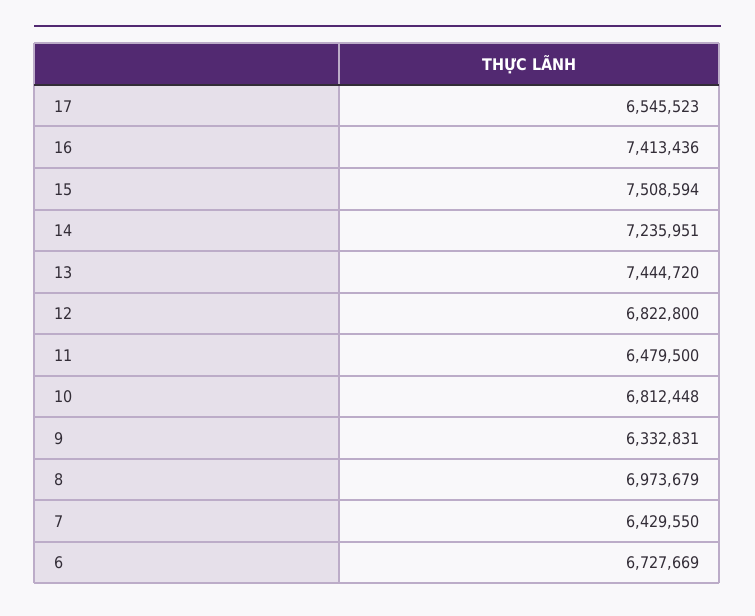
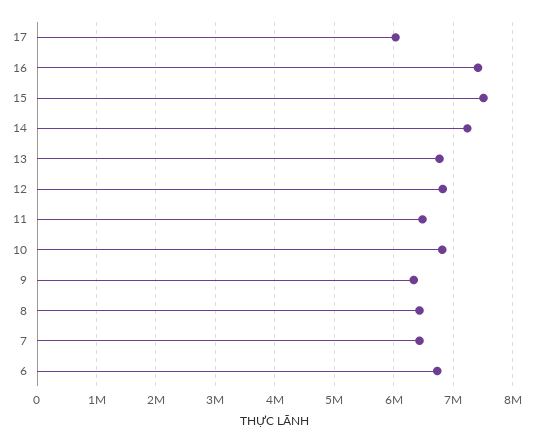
  {
-   "17": 6545523,
+   "17": 6000000,
    "16": 7413436,
    "15": 7508594,
    "14": 7235951,
-   "13": 7444720,
+   "13": 6800000,
    "12": 6822800,
    "11": 6479500,
    "10": 6812448,
    "9": 6332831,
-   "8": 6973679,
+   "8": 6400000,
    "7": 6429550,
    "6": 6727669
  }

